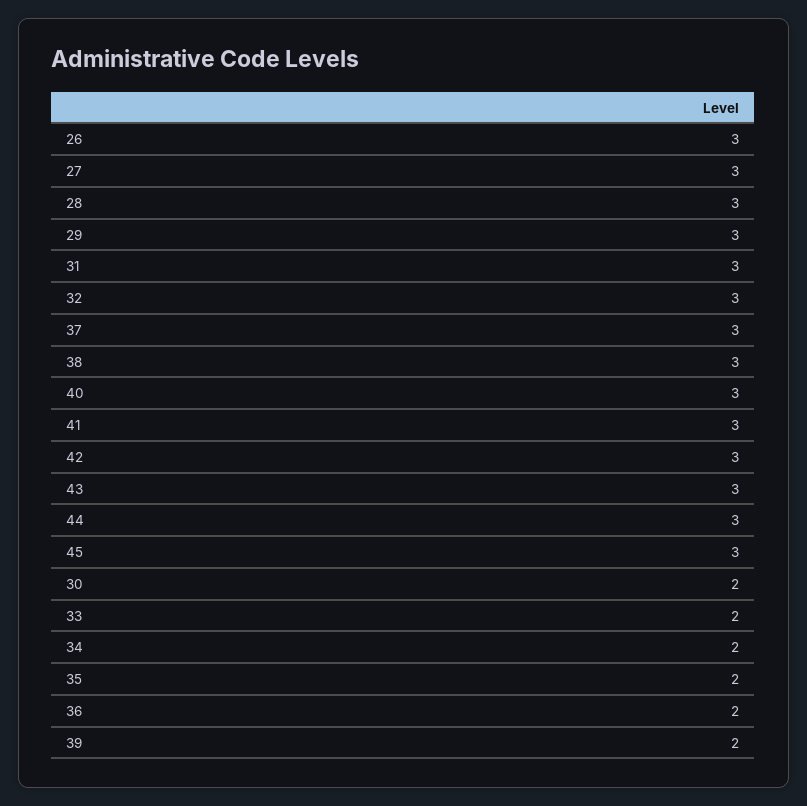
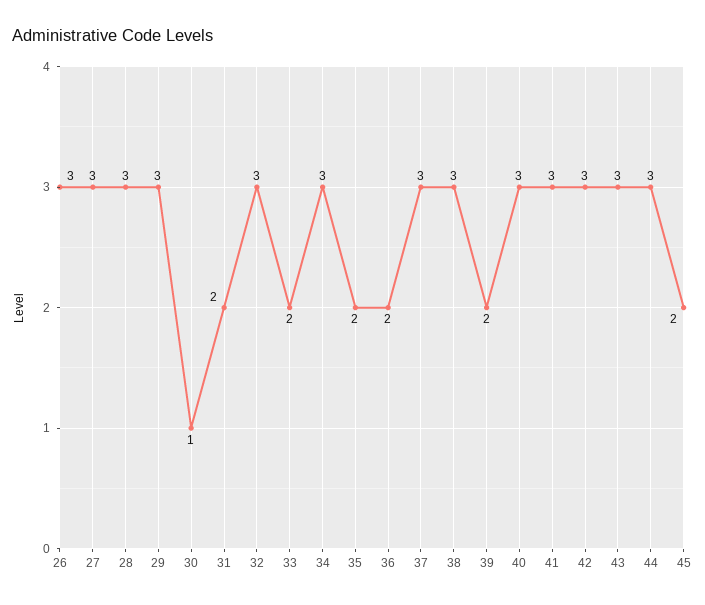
  {
    "26": 3,
    "27": 3,
    "28": 3,
    "29": 3,
-   "31": 3,
+   "31": 2,
    "32": 3,
    "37": 3,
    "38": 3,
    "40": 3,
    "41": 3,
    "42": 3,
    "43": 3,
    "44": 3,
-   "45": 3,
+   "45": 2,
-   "30": 2,
+   "30": 1,
    "33": 2,
-   "34": 2,
+   "34": 3,
    "35": 2,
    "36": 2,
    "39": 2
  }

